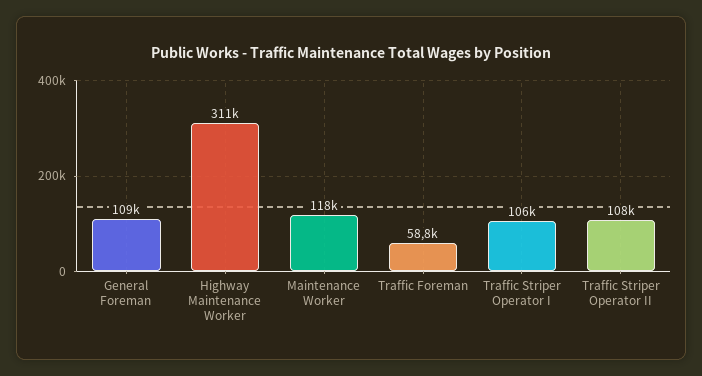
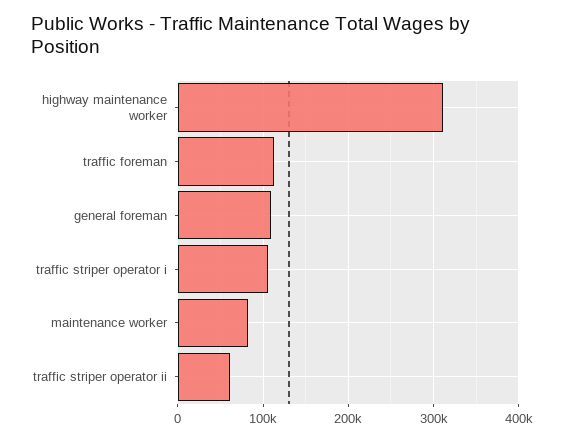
  {
    "General Foreman": 109000,
    "Highway Maintenance Worker": 311000,
-   "Maintenance Worker": 118000,
+   "Maintenance Worker": 80000,
-   "Traffic Foreman": 58800,
+   "Traffic Foreman": 110000,
    "Traffic Striper Operator I": 106000,
-   "Traffic Striper Operator II": 108000
+   "Traffic Striper Operator II": 60000
  }

